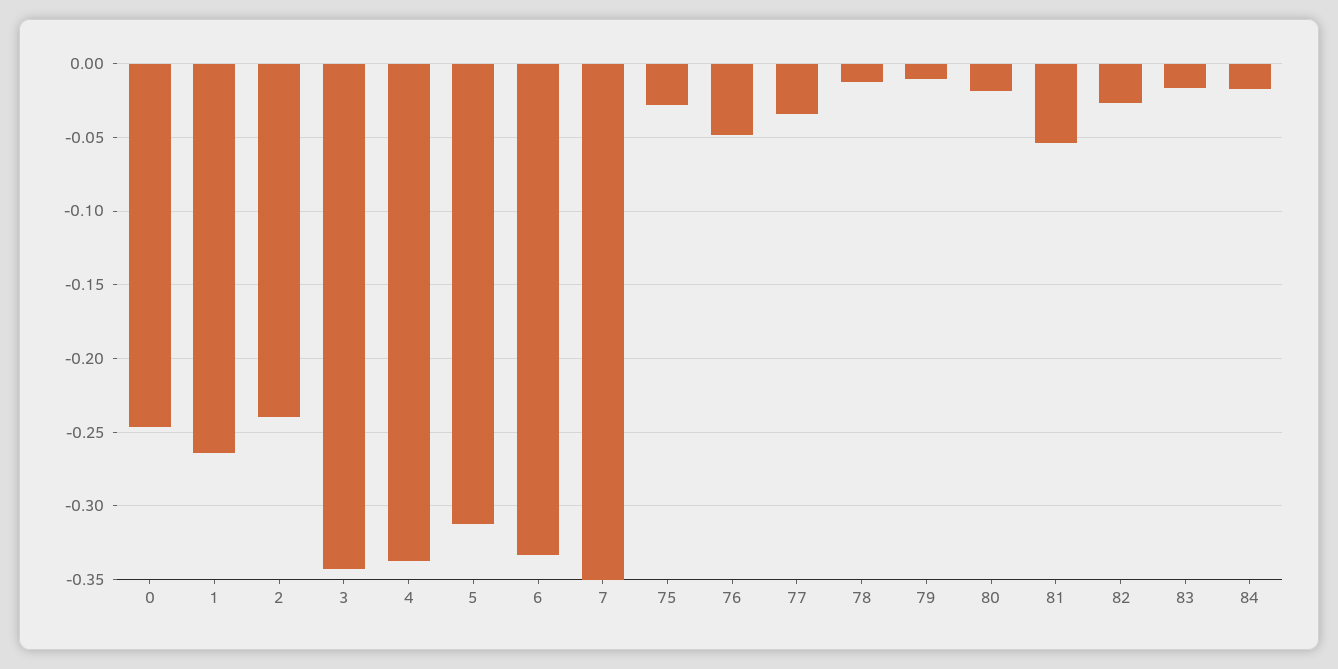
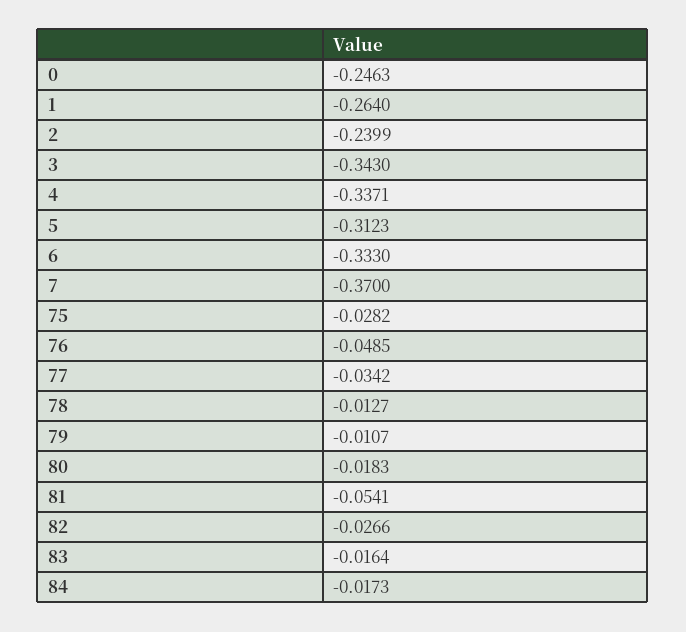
  {
    "0": -0.2463,
    "1": -0.264,
    "2": -0.2399,
    "3": -0.343,
    "4": -0.3371,
    "5": -0.3123,
    "6": -0.333,
-   "7": -0.35,
+   "7": -0.37,
    "75": -0.0282,
    "76": -0.0485,
    "77": -0.0342,
    "78": -0.0127,
    "79": -0.0107,
    "80": -0.0183,
    "81": -0.0541,
    "82": -0.0266,
    "83": -0.0164,
    "84": -0.0173
  }

